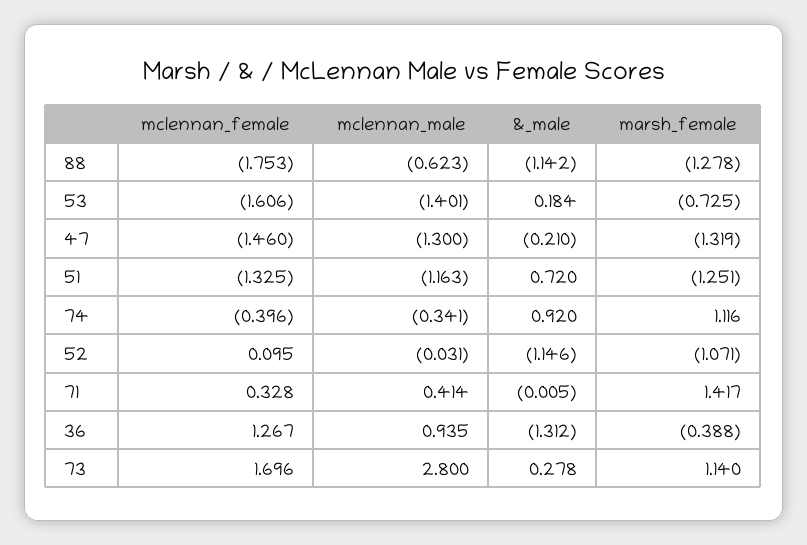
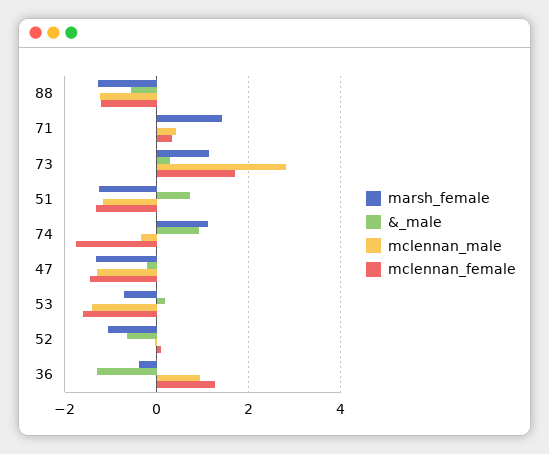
  {
    "mclennan_female": {
-     "88": -1.753,
+     "88": -1.2,
      "53": -1.606,
      "47": -1.46,
      "51": -1.325,
-     "74": -0.396,
+     "74": -1.8,
      "52": 0.095,
      "71": 0.328,
      "36": 1.267,
      "73": 1.696
    },
    "mclennan_male": {
-     "88": -0.623,
+     "88": -1.2,
      "53": -1.401,
      "47": -1.3,
      "51": -1.163,
      "74": -0.341,
      "52": -0.031,
      "71": 0.414,
      "36": 0.935,
      "73": 2.8
    },
    "&_male": {
-     "88": -1.142,
+     "88": -0.6,
      "53": 0.184,
      "47": -0.21,
      "51": 0.72,
      "74": 0.92,
-     "52": -1.146,
+     "52": -0.6,
      "71": -0.005,
      "36": -1.312,
      "73": 0.278
    },
    "marsh_female": {
      "88": -1.278,
      "53": -0.725,
      "47": -1.319,
      "51": -1.251,
      "74": 1.116,
      "52": -1.071,
      "71": 1.417,
      "36": -0.388,
      "73": 1.14
    }
  }

